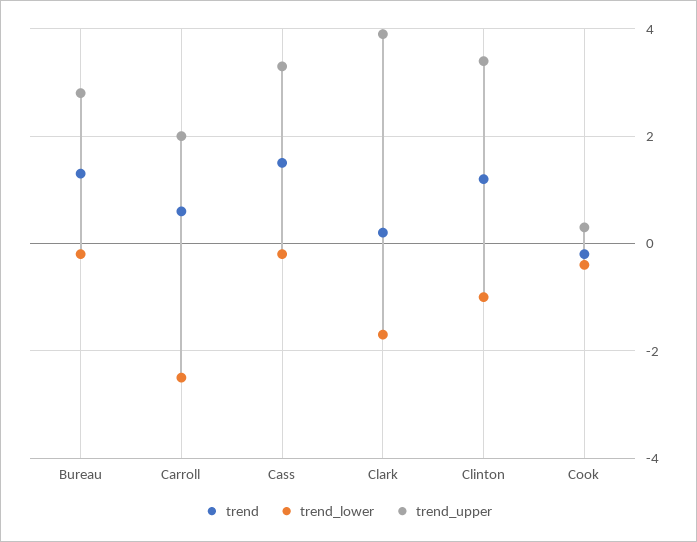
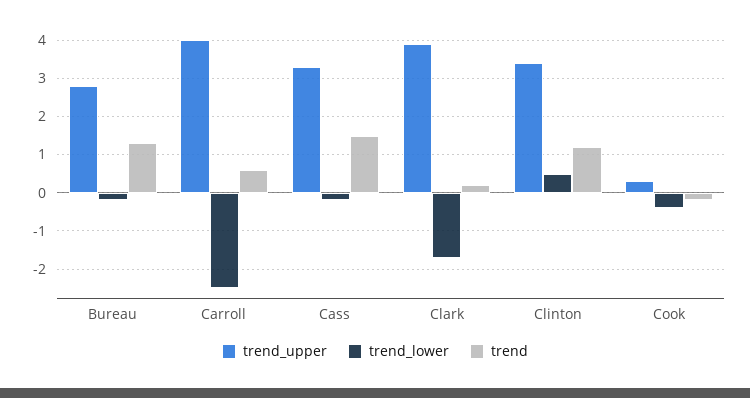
  {
    "trend": {
      "Bureau": 1.5,
      "Carroll": 0.5,
      "Cass": 1.5,
      "Clark": 0,
      "Clinton": 1,
      "Cook": 0
    },
    "trend_lower": {
      "Bureau": 0,
      "Carroll": -2.5,
      "Cass": 0,
      "Clark": -1.5,
-     "Clinton": -1,
+     "Clinton": 0.5,
      "Cook": -0.5
    },
    "trend_upper": {
      "Bureau": 3,
-     "Carroll": 2,
+     "Carroll": 4,
      "Cass": 3.5,
      "Clark": 4,
      "Clinton": 3.5,
      "Cook": 0.5
    }
  }

